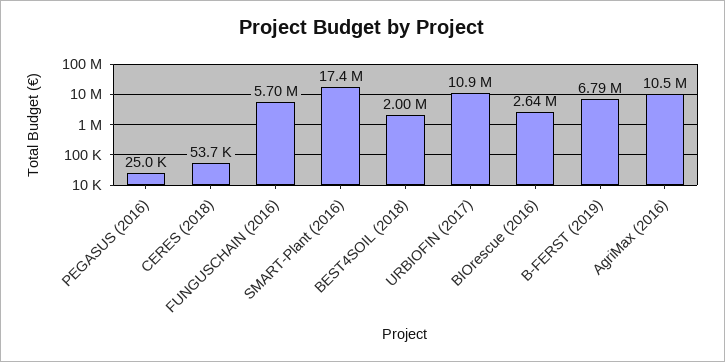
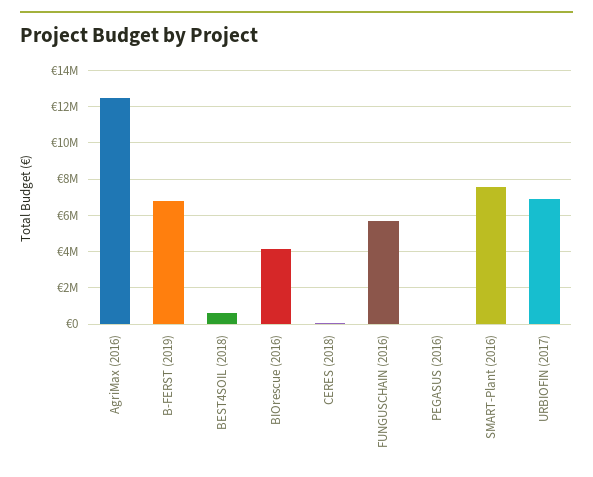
  {
    "PEGASUS (2016)": 25000,
    "CERES (2018)": 53700,
    "FUNGUSCHAIN (2016)": 5700000,
-   "SMART-Plant (2016)": 17400000,
+   "SMART-Plant (2016)": 7500000,
-   "BEST4SOIL (2018)": 2000000,
+   "BEST4SOIL (2018)": 500000,
-   "URBIOFIN (2017)": 10900000,
+   "URBIOFIN (2017)": 7000000,
-   "BIOrescue (2016)": 2640000,
+   "BIOrescue (2016)": 4000000,
    "B-FERST (2019)": 6790000,
-   "AgriMax (2016)": 10500000
+   "AgriMax (2016)": 12500000
  }

